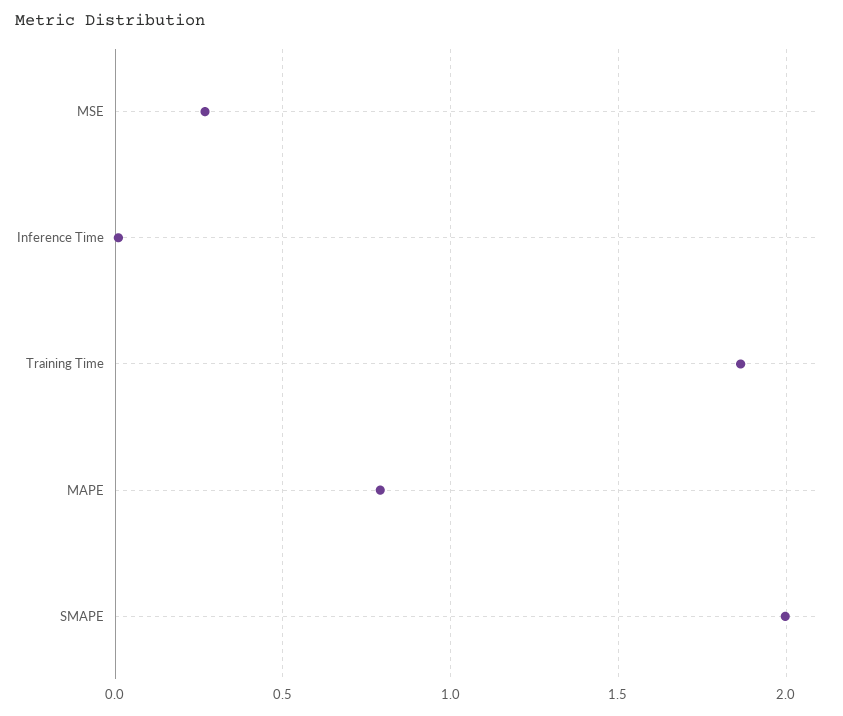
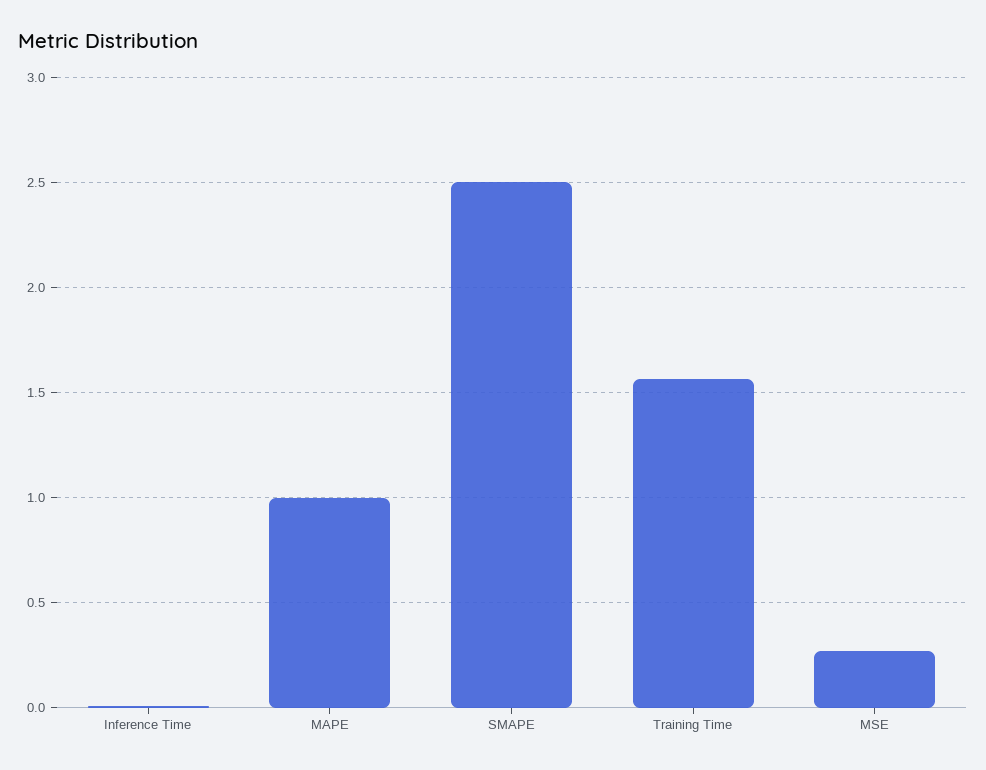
  {
    "MSE": 0.25,
    "Inference Time": 0,
-   "Training Time": 1.85,
+   "Training Time": 1.55,
-   "MAPE": 0.8,
+   "MAPE": 1,
-   "SMAPE": 2
+   "SMAPE": 2.5
  }

